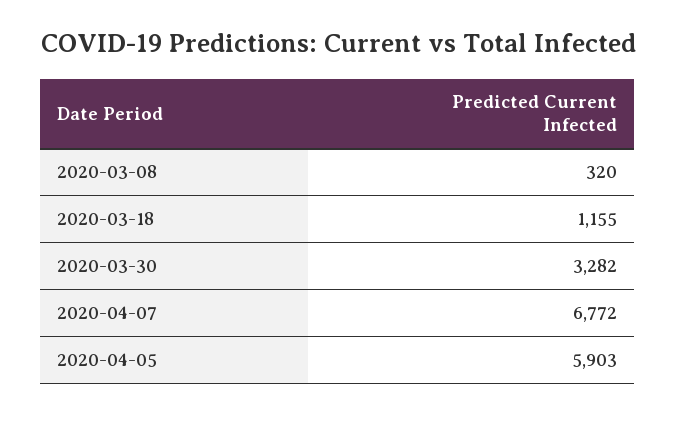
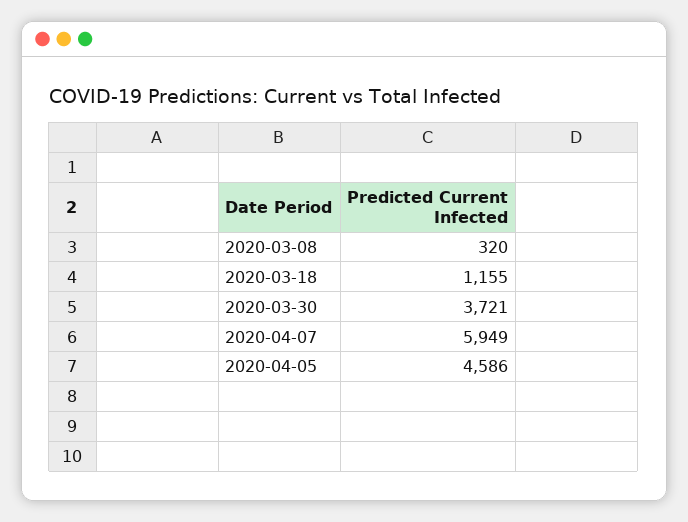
  {
    "2020-03-08": 320,
    "2020-03-18": 1155,
-   "2020-03-30": 3282,
+   "2020-03-30": 3721,
-   "2020-04-07": 6772,
+   "2020-04-07": 5949,
-   "2020-04-05": 5903
+   "2020-04-05": 4586
  }

